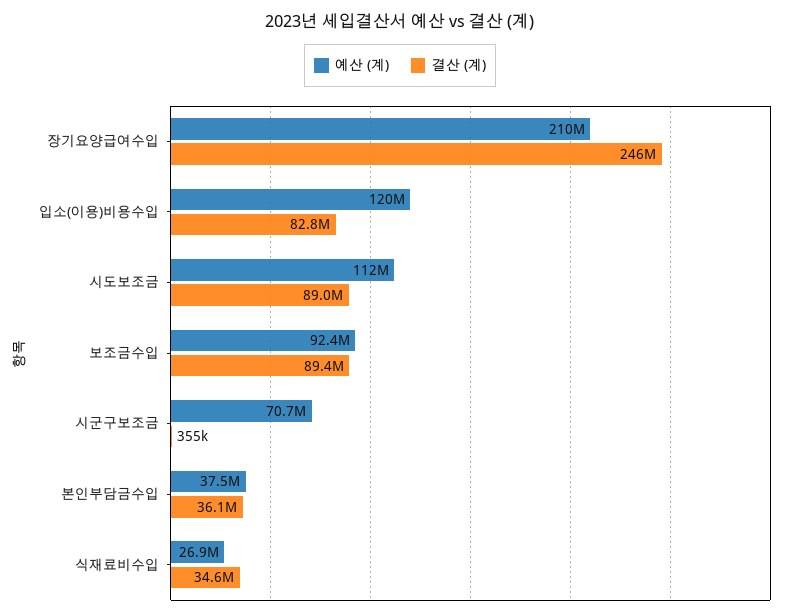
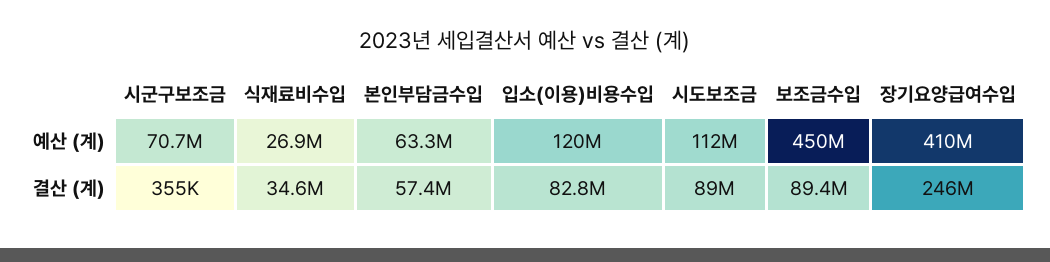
  {
    "예산 (계)": {
-     "장기요양급여수입": 210000000,
+     "장기요양급여수입": 410000000,
      "입소(이용)비용수입": 120000000,
      "시도보조금": 112000000,
-     "보조금수입": 92400000,
+     "보조금수입": 450000000,
      "시군구보조금": 70700000,
-     "본인부담금수입": 37500000,
+     "본인부담금수입": 63300000,
      "식재료비수입": 26900000
    },
    "결산 (계)": {
      "장기요양급여수입": 246000000,
      "입소(이용)비용수입": 82800000,
      "시도보조금": 89000000,
      "보조금수입": 89400000,
      "시군구보조금": 355000,
-     "본인부담금수입": 36100000,
+     "본인부담금수입": 57400000,
      "식재료비수입": 34600000
    }
  }

